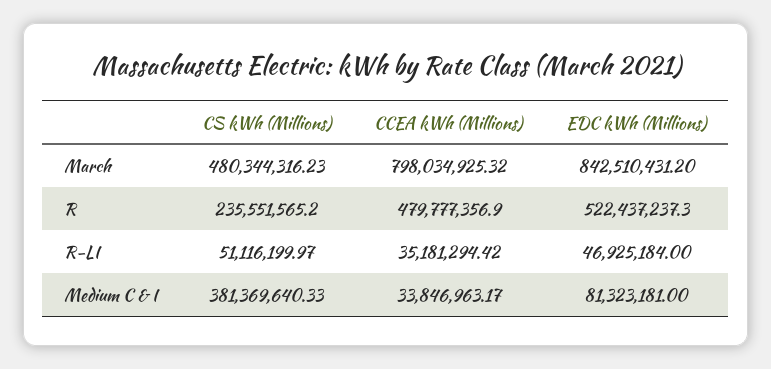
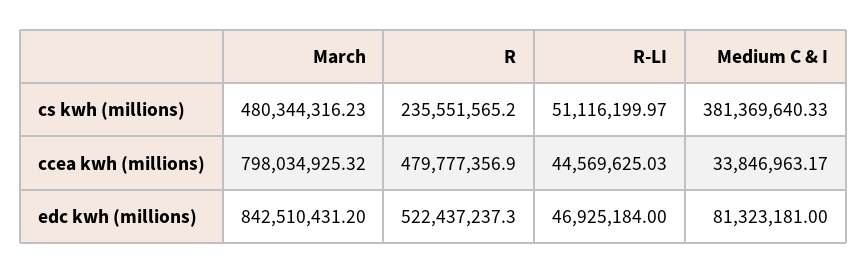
  {
    "CS kWh (Millions)": {
      "March": 480344316.23,
      "R": 235551565.2,
      "R-LI": 51116199.97,
      "Medium C & I": 381369640.33
    },
    "CCEA kWh (Millions)": {
      "March": 798034925.32,
      "R": 479777356.9,
-     "R-LI": 35181294.42,
+     "R-LI": 44569625.03,
      "Medium C & I": 33846963.17
    },
    "EDC kWh (Millions)": {
      "March": 842510431.2,
      "R": 522437237.3,
      "R-LI": 46925184,
      "Medium C & I": 81323181
    }
  }

